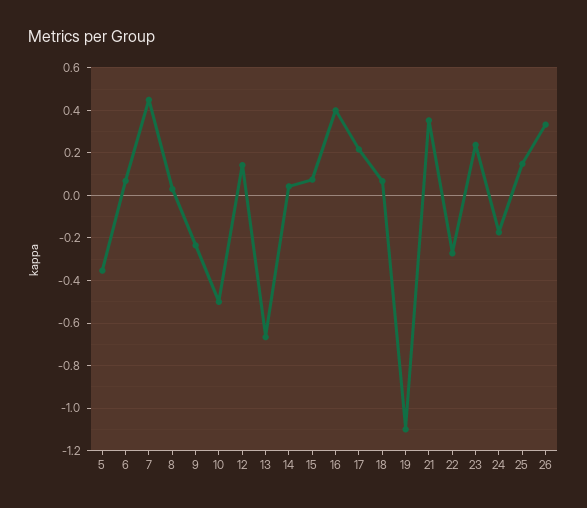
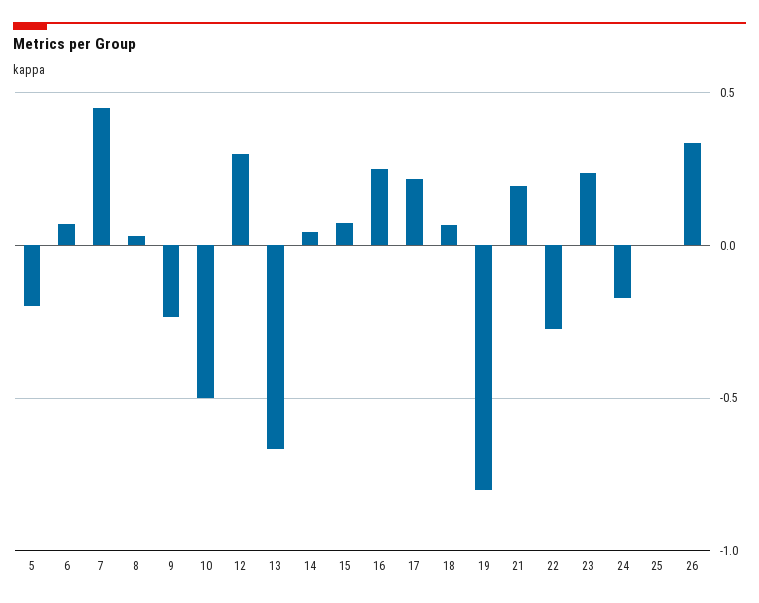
  {
-   "5": -0.35,
+   "5": -0.2,
    "6": 0.05,
    "7": 0.45,
    "8": 0.05,
    "9": -0.25,
    "10": -0.5,
-   "12": 0.15,
+   "12": 0.3,
    "13": -0.65,
    "14": 0.05,
    "15": 0.05,
-   "16": 0.4,
+   "16": 0.25,
    "17": 0.2,
    "18": 0.05,
-   "19": -1.1,
+   "19": -0.8,
-   "21": 0.35,
+   "21": 0.2,
    "22": -0.25,
    "23": 0.25,
    "24": -0.15,
-   "25": 0.15,
+   "25": 0,
    "26": 0.35
  }

